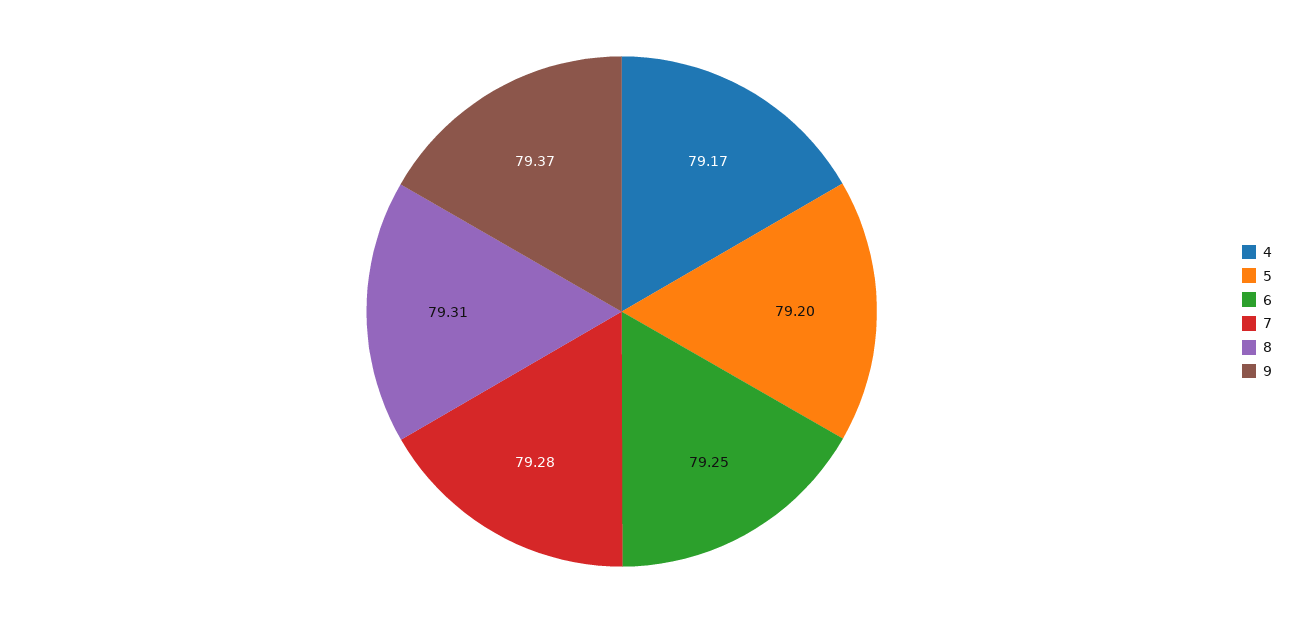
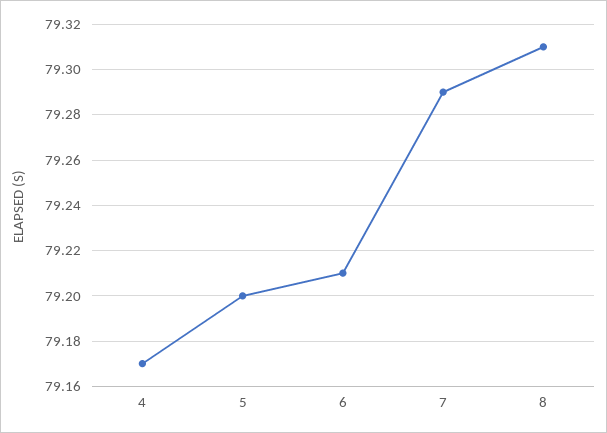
  {
    "4": 79.17,
    "5": 79.2,
-   "6": 79.25,
+   "6": 79.21,
-   "7": 79.28,
+   "7": 79.29,
-   "8": 79.31,
+   "8": 79.31
-   "9": 79.37
  }

